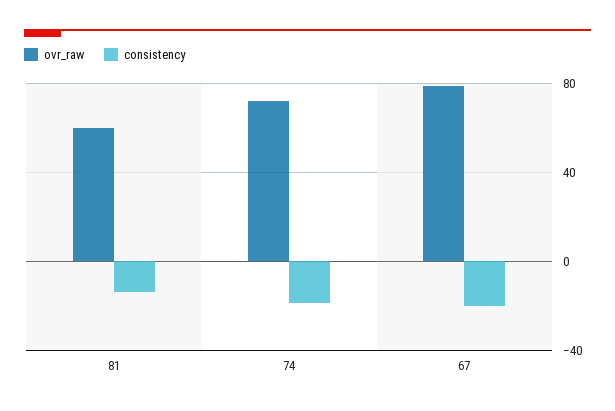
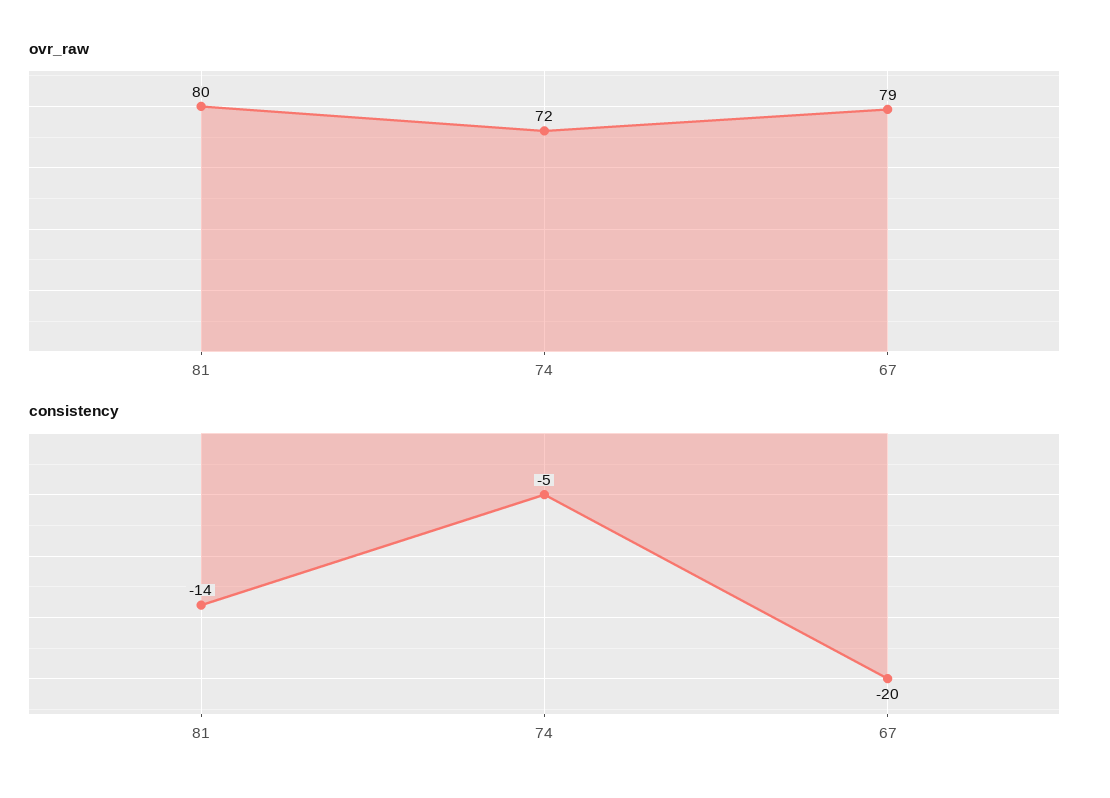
  {
    "ovr_raw": {
-     "81": 60,
+     "81": 80,
      "74": 72,
      "67": 79
    },
    "consistency": {
      "81": -14,
-     "74": -20,
+     "74": -5,
      "67": -20
    }
  }

